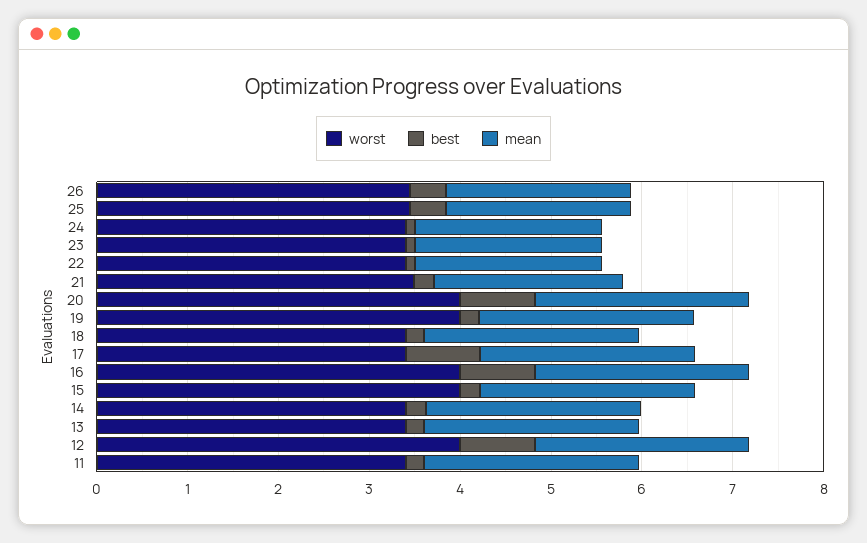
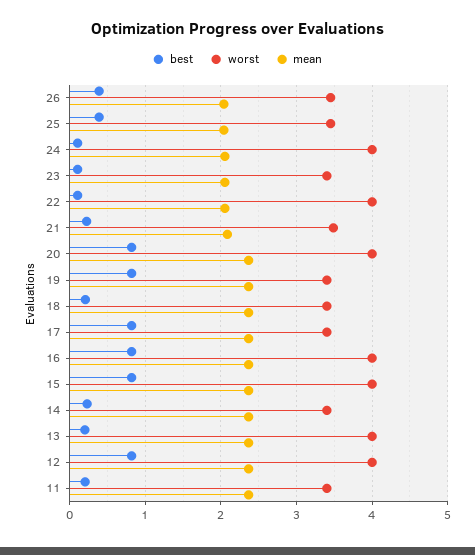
  {
    "worst": {
      "26": 3.5,
      "25": 3.5,
-     "24": 3.4,
+     "24": 4,
      "23": 3.4,
-     "22": 3.4,
+     "22": 4,
      "21": 3.5,
      "20": 4,
-     "19": 4,
+     "19": 3.4,
      "18": 3.4,
      "17": 3.4,
      "16": 4,
      "15": 4,
      "14": 3.4,
-     "13": 3.4,
+     "13": 4,
      "12": 4,
      "11": 3.4
    },
    "best": {
      "26": 0.4,
      "25": 0.4,
      "24": 0.1,
      "23": 0.1,
      "22": 0.1,
      "21": 0.2,
      "20": 0.8,
-     "19": 0.2,
+     "19": 0.8,
      "18": 0.2,
      "17": 0.8,
      "16": 0.8,
-     "15": 0.2,
+     "15": 0.8,
      "14": 0.2,
      "13": 0.2,
      "12": 0.8,
      "11": 0.2
    },
    "mean": {
      "26": 2,
      "25": 2,
      "24": 2.1,
      "23": 2.1,
      "22": 2.1,
      "21": 2.1,
      "20": 2.4,
      "19": 2.4,
      "18": 2.4,
      "17": 2.4,
      "16": 2.4,
      "15": 2.4,
      "14": 2.4,
      "13": 2.4,
      "12": 2.4,
      "11": 2.4
    }
  }

